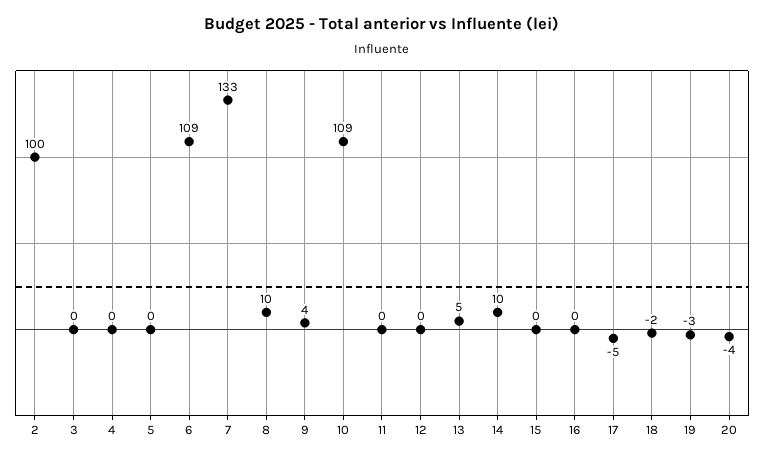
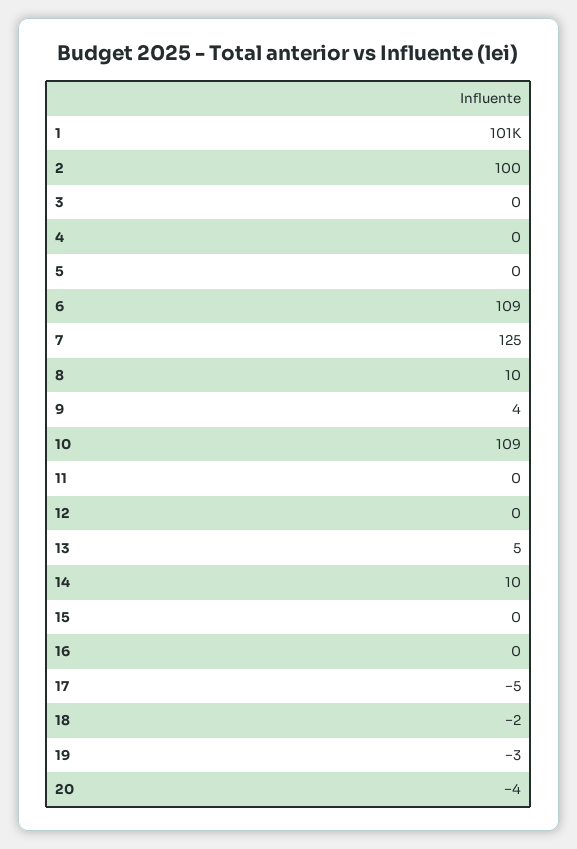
  {
    "2": 100,
    "3": 0,
    "4": 0,
    "5": 0,
    "6": 109,
-   "7": 133,
+   "7": 125,
    "8": 10,
    "9": 4,
    "10": 109,
    "11": 0,
    "12": 0,
    "13": 5,
    "14": 10,
    "15": 0,
    "16": 0,
    "17": -5,
    "18": -2,
    "19": -3,
-   "20": -4
+   "20": -4,
+   "1": 101000
  }

